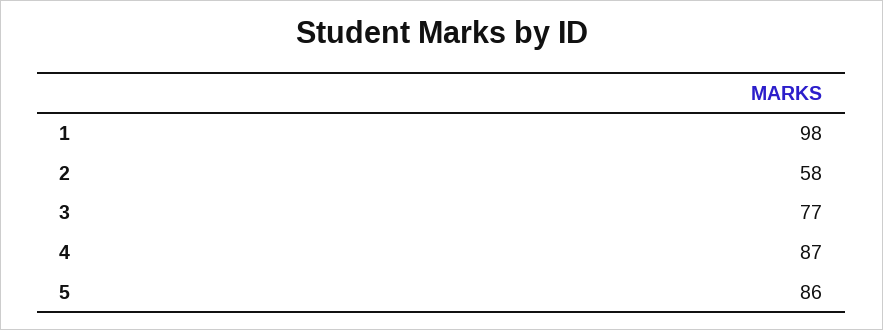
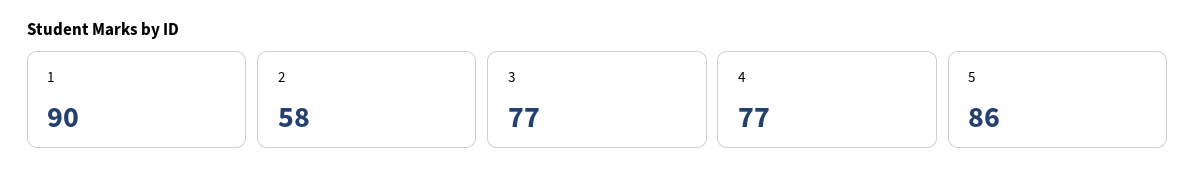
  {
-   "1": 98,
+   "1": 90,
    "2": 58,
    "3": 77,
-   "4": 87,
+   "4": 77,
    "5": 86
  }

